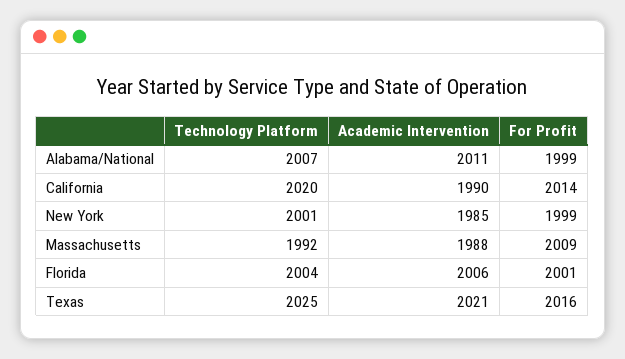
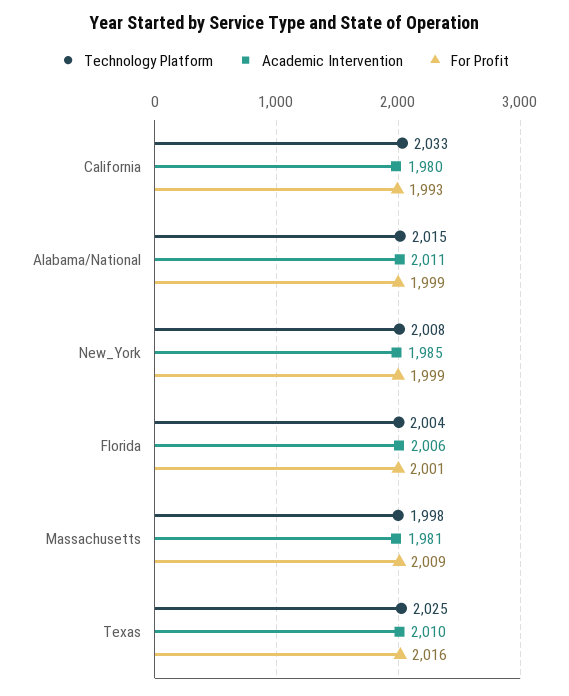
  {
    "Technology Platform": {
-     "Alabama/National": 2007,
+     "Alabama/National": 2015,
-     "California": 2020,
+     "California": 2033,
-     "New York": 2001,
+     "New York": 2008,
-     "Massachusetts": 1992,
+     "Massachusetts": 1998,
      "Florida": 2004,
      "Texas": 2025
    },
    "Academic Intervention": {
      "Alabama/National": 2011,
-     "California": 1990,
+     "California": 1980,
      "New York": 1985,
-     "Massachusetts": 1988,
+     "Massachusetts": 1981,
      "Florida": 2006,
-     "Texas": 2021
+     "Texas": 2010
    },
    "For Profit": {
      "Alabama/National": 1999,
-     "California": 2014,
+     "California": 1993,
      "New York": 1999,
      "Massachusetts": 2009,
      "Florida": 2001,
      "Texas": 2016
    }
  }

